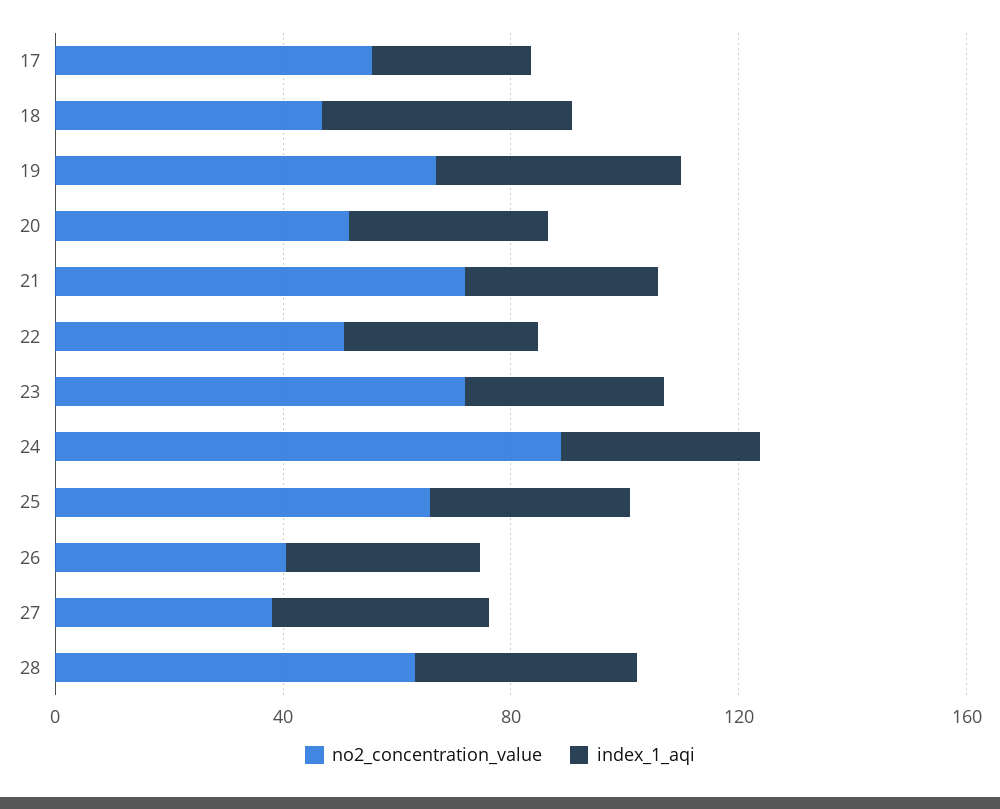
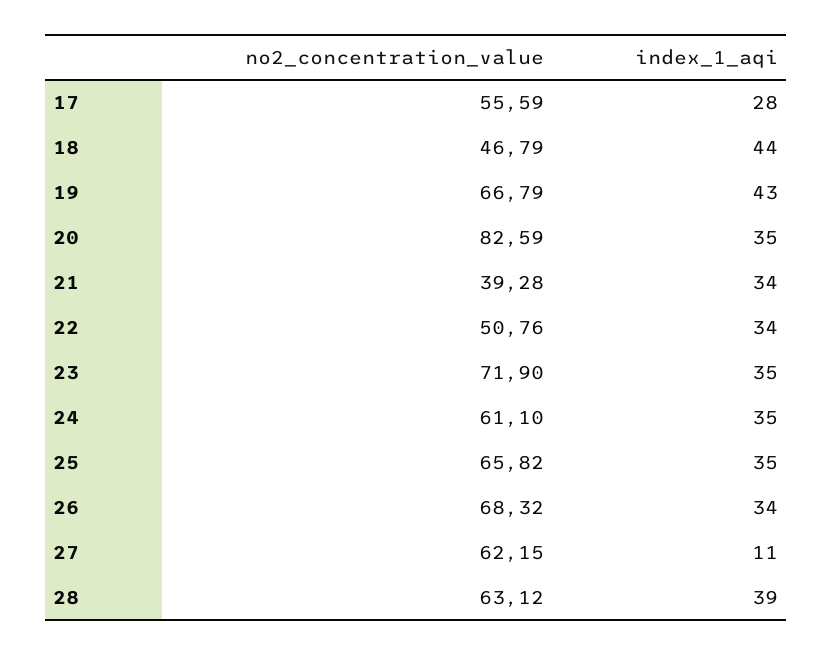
  {
    "no2_concentration_value": {
      "17": 55.59,
      "18": 46.79,
      "19": 66.79,
-     "20": 50,
+     "20": 82.59,
-     "21": 70,
+     "21": 39.28,
      "22": 50.76,
      "23": 71.9,
-     "24": 90,
+     "24": 61.1,
      "25": 65.82,
-     "26": 40,
+     "26": 68.32,
-     "27": 40,
+     "27": 62.15,
      "28": 63.12
    },
    "index_1_aqi": {
      "17": 28,
      "18": 44,
      "19": 43,
      "20": 35,
      "21": 34,
      "22": 34,
      "23": 35,
      "24": 35,
      "25": 35,
      "26": 34,
-     "27": 40,
+     "27": 11,
      "28": 39
    }
  }

